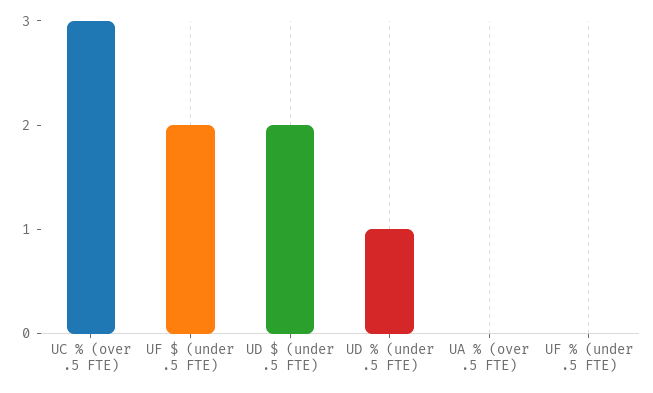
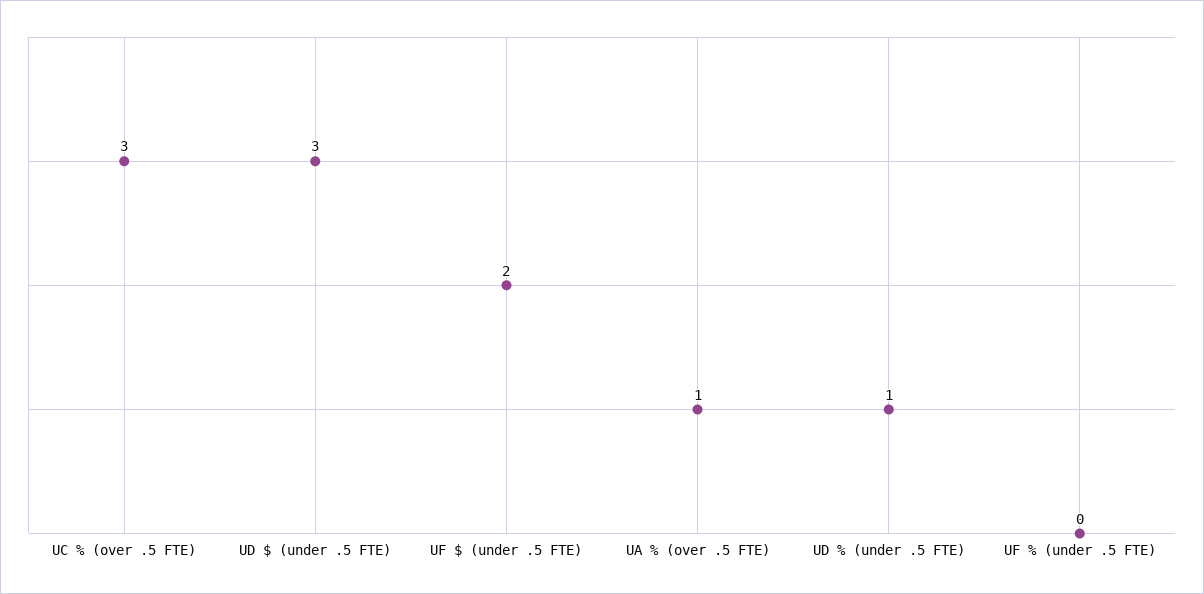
  {
    "UC % (over .5 FTE)": 3,
    "UF $ (under .5 FTE)": 2,
-   "UD $ (under .5 FTE)": 2,
+   "UD $ (under .5 FTE)": 3,
    "UD % (under .5 FTE)": 1,
-   "UA % (over .5 FTE)": 0,
+   "UA % (over .5 FTE)": 1,
    "UF % (under .5 FTE)": 0
  }

